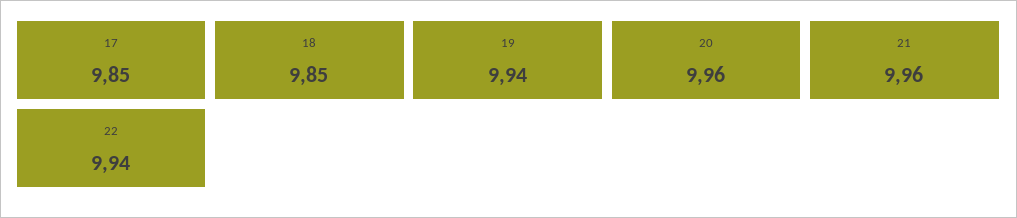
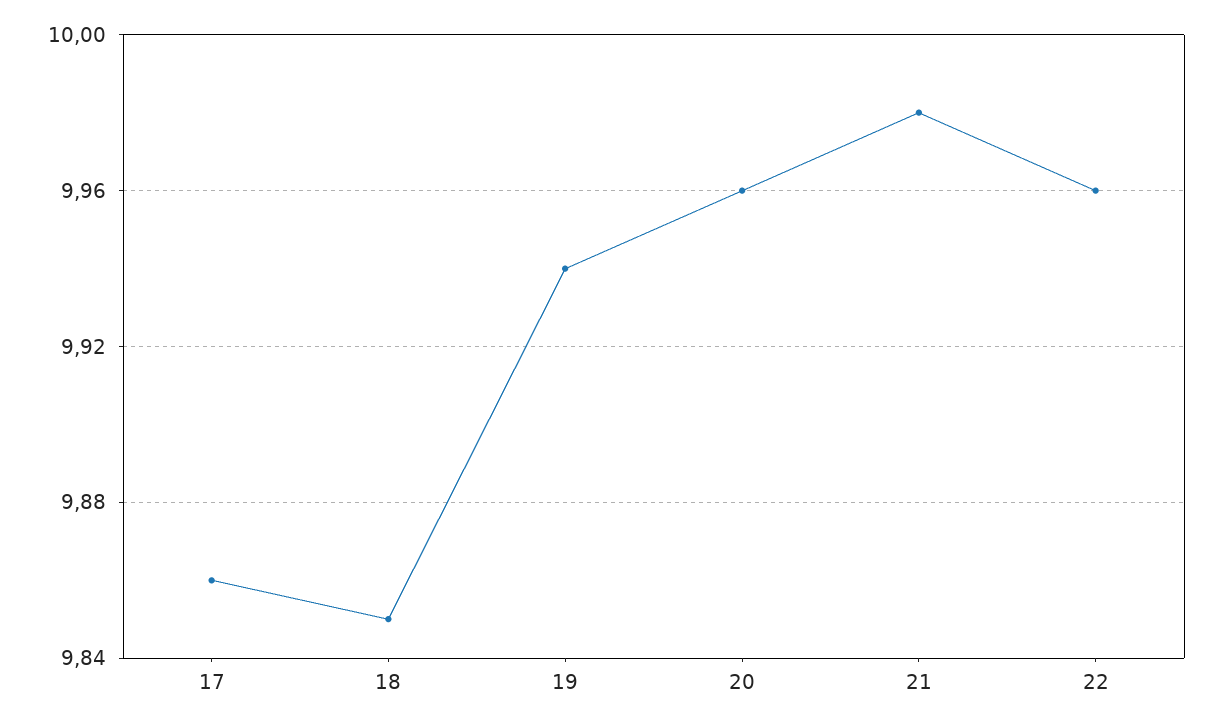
  {
-   "17": 9.85,
+   "17": 9.86,
    "18": 9.85,
    "19": 9.94,
    "20": 9.96,
-   "21": 9.96,
+   "21": 9.98,
-   "22": 9.94
+   "22": 9.96
  }

